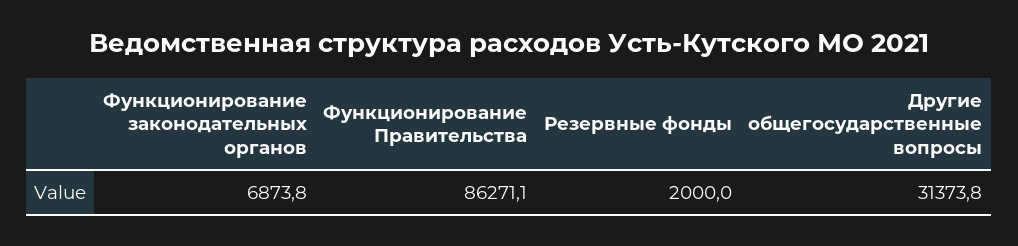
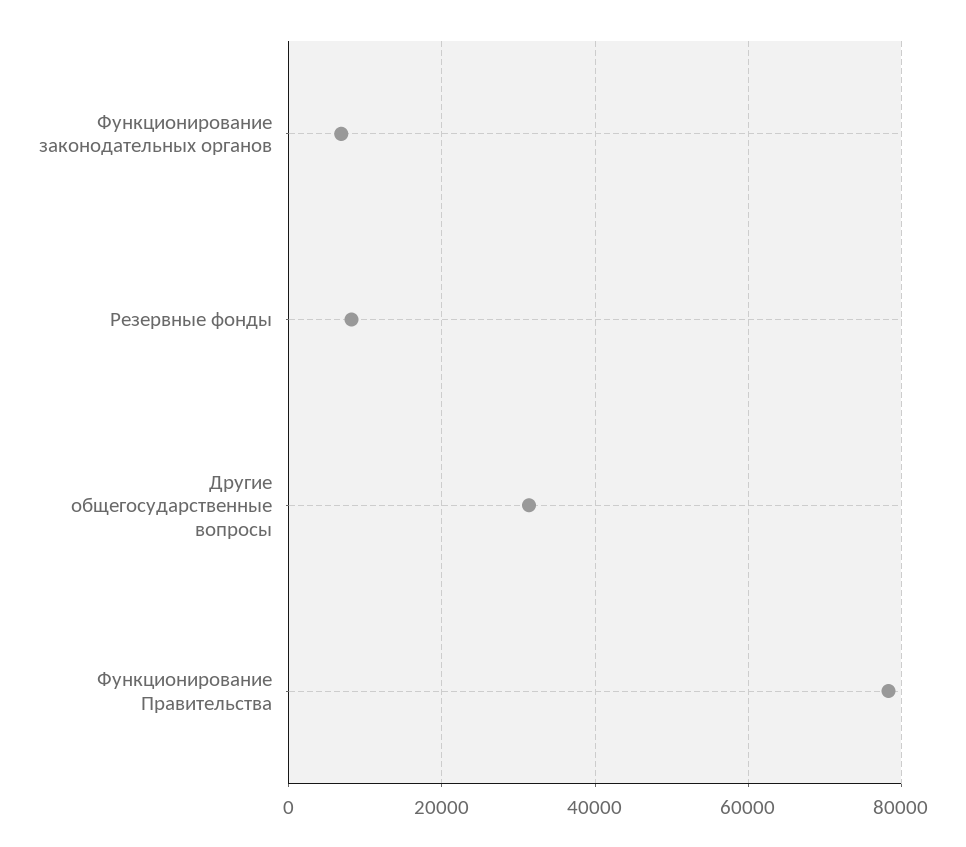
  {
    "Функционирование законодательных органов": 6873.8,
-   "Функционирование Правительства": 86271.1,
+   "Функционирование Правительства": 78000,
-   "Резервные фонды": 2000,
+   "Резервные фонды": 8000,
    "Другие общегосударственные вопросы": 31373.8
  }

